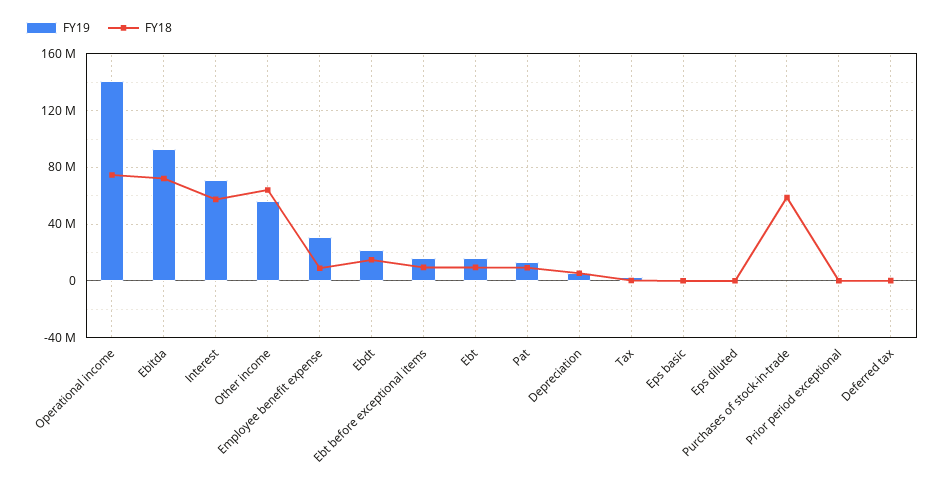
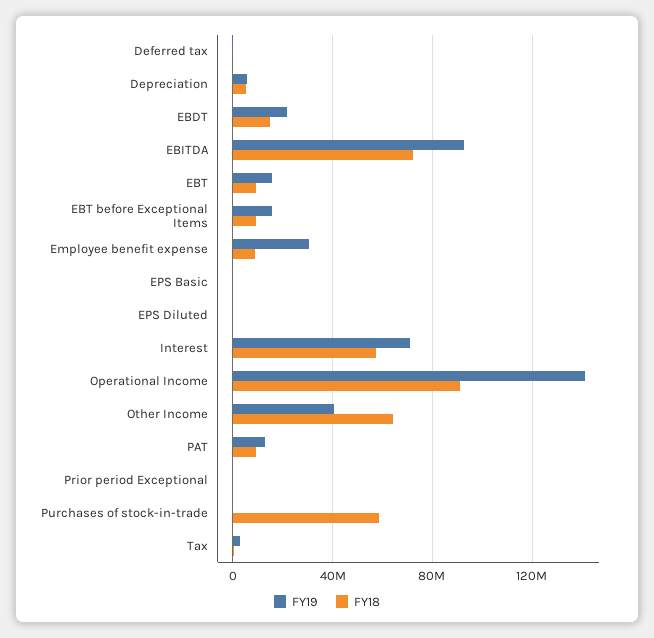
  {
    "FY19": {
      "Operational income": 140000000,
      "Ebitda": 95000000,
      "Interest": 70000000,
-     "Other income": 55000000,
+     "Other income": 40000000,
      "Employee benefit expense": 30000000,
      "Ebdt": 20000000,
      "Ebt before exceptional items": 15000000,
      "Ebt": 15000000,
      "Pat": 15000000,
      "Depreciation": 5000000,
      "Tax": 5000000,
      "Eps basic": 0,
      "Eps diluted": 0,
      "Purchases of stock-in-trade": 0,
      "Prior period exceptional": 0,
      "Deferred tax": 0
    },
    "FY18": {
-     "Operational income": 75000000,
+     "Operational income": 90000000,
      "Ebitda": 70000000,
      "Interest": 55000000,
      "Other income": 65000000,
      "Employee benefit expense": 10000000,
      "Ebdt": 15000000,
      "Ebt before exceptional items": 10000000,
      "Ebt": 10000000,
      "Pat": 10000000,
      "Depreciation": 5000000,
      "Tax": 0,
      "Eps basic": 0,
      "Eps diluted": 0,
      "Purchases of stock-in-trade": 60000000,
      "Prior period exceptional": 0,
      "Deferred tax": 0
    }
  }

